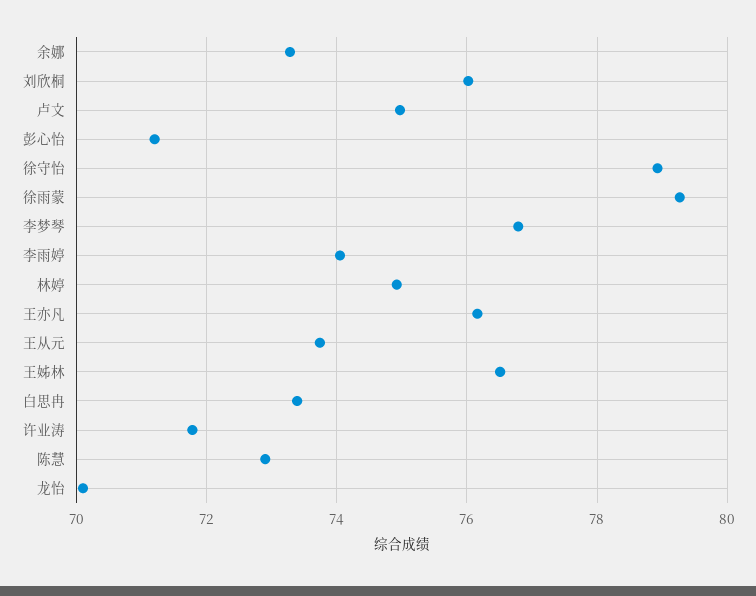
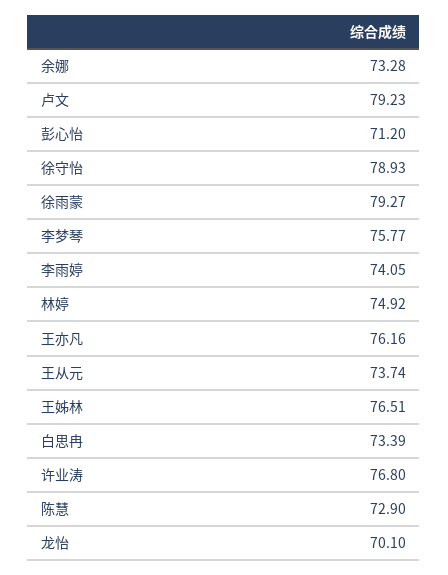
  {
    "余娜": 73.28,
-   "刘欣桐": 76,
-   "卢文": 75,
+   "卢文": 79.23,
    "彭心怡": 71.2,
    "徐守怡": 78.93,
    "徐雨蒙": 79.27,
-   "李梦琴": 76.8,
+   "李梦琴": 75.77,
    "李雨婷": 74.05,
    "林婷": 74.92,
    "王亦凡": 76.16,
    "王从元": 73.74,
    "王姊林": 76.51,
    "白思冉": 73.39,
-   "许业涛": 71.8,
+   "许业涛": 76.8,
    "陈慧": 72.9,
    "龙怡": 70.1
  }

